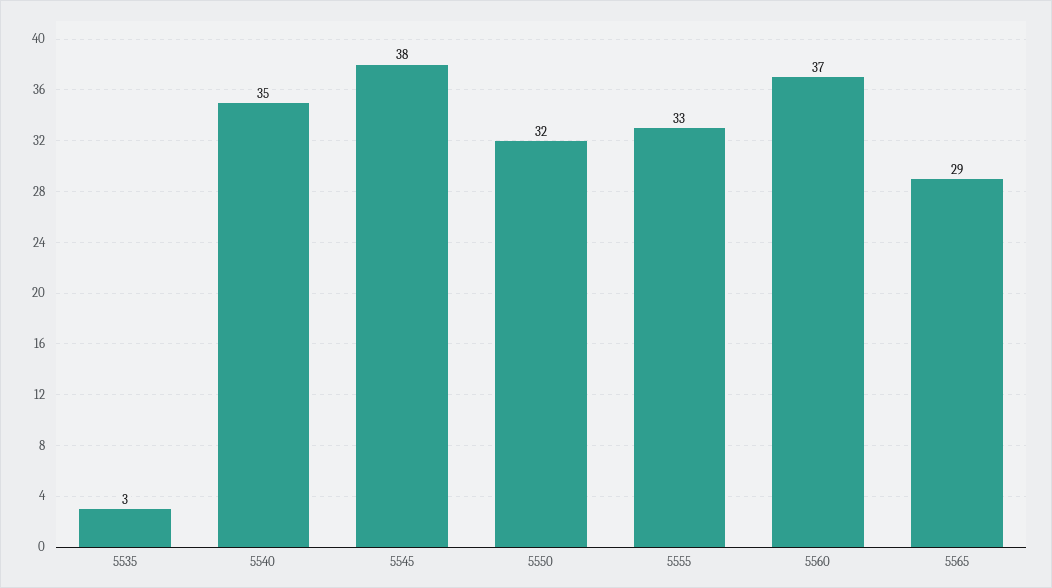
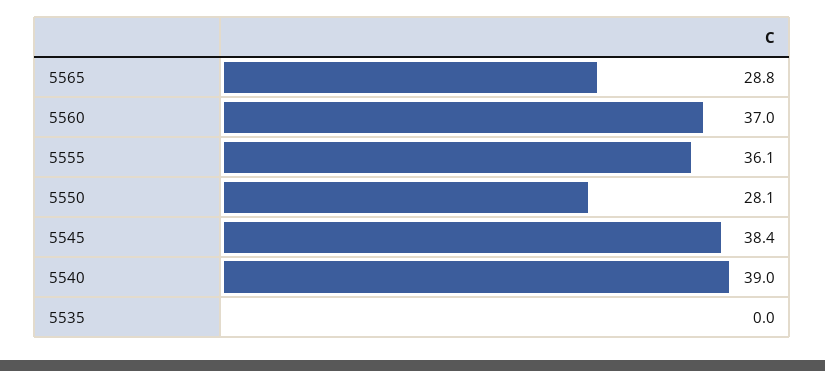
  {
-   "5535": 3,
+   "5535": 0,
-   "5540": 35,
+   "5540": 39,
    "5545": 38.4,
-   "5550": 32,
+   "5550": 28.1,
-   "5555": 33,
+   "5555": 36.1,
    "5560": 37,
    "5565": 28.8
  }

